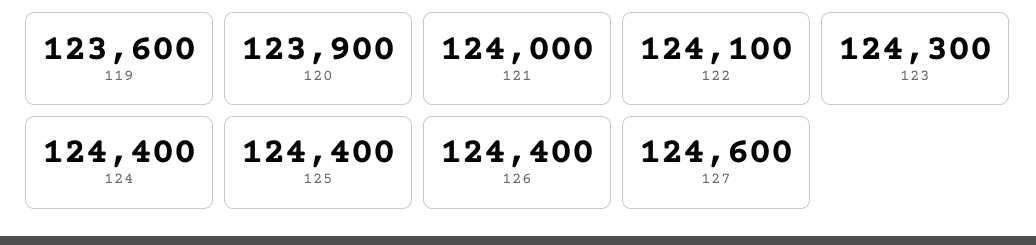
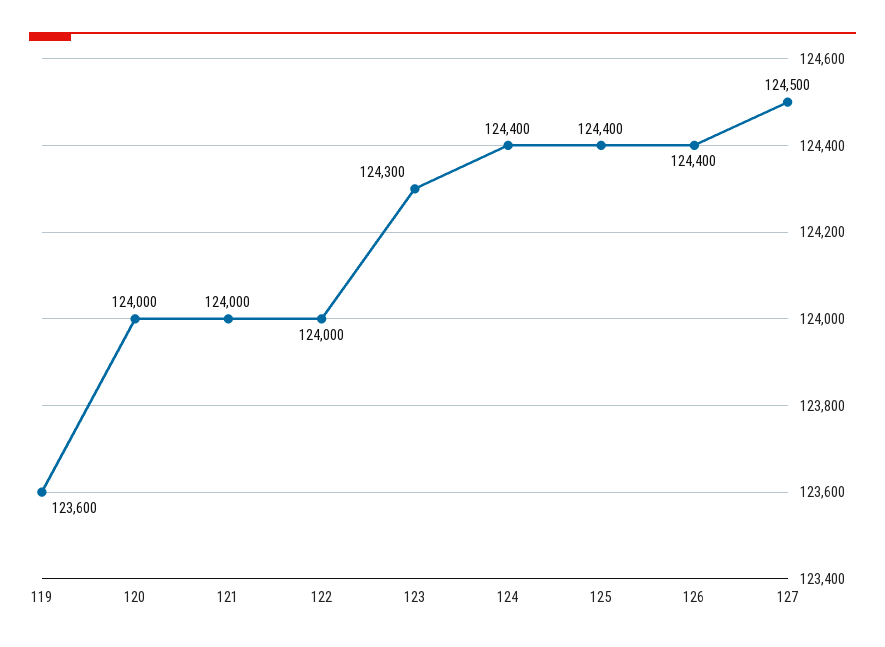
  {
    "119": 123600,
-   "120": 123900,
+   "120": 124000,
    "121": 124000,
-   "122": 124100,
+   "122": 124000,
    "123": 124300,
    "124": 124400,
    "125": 124400,
    "126": 124400,
-   "127": 124600
+   "127": 124500
  }

